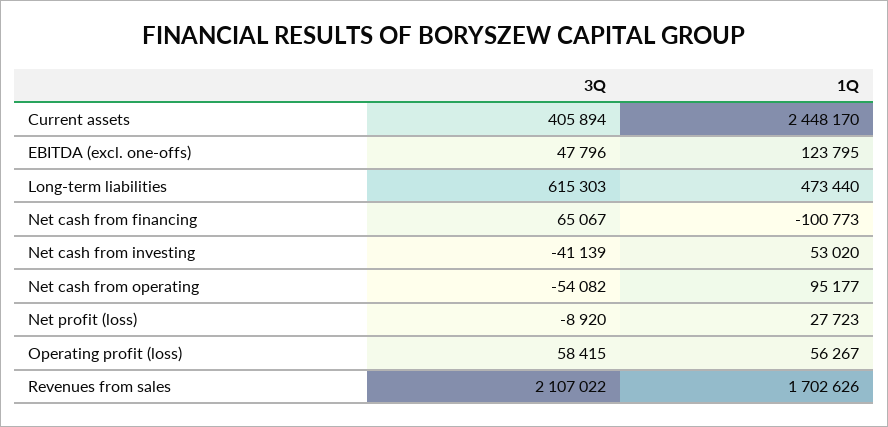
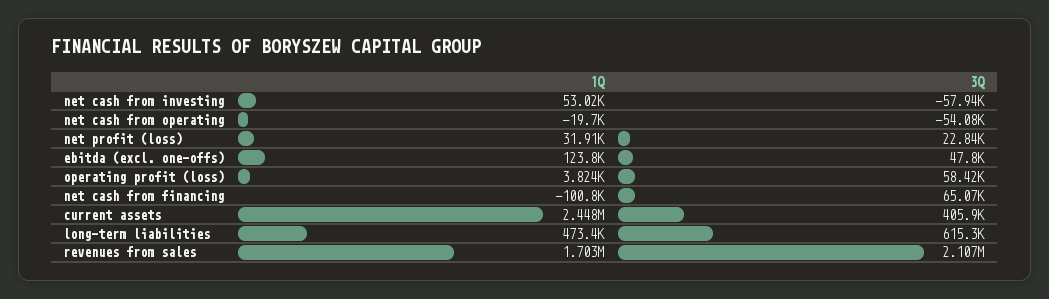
  {
    "3Q": {
      "Current assets": 405894,
      "EBITDA (excl. one-offs)": 47796,
      "Long-term liabilities": 615303,
      "Net cash from financing": 65067,
-     "Net cash from investing": -41139,
+     "Net cash from investing": -57940,
      "Net cash from operating": -54082,
-     "Net profit (loss)": -8920,
+     "Net profit (loss)": 22840,
      "Operating profit (loss)": 58415,
      "Revenues from sales": 2107022
    },
    "1Q": {
      "Current assets": 2448170,
      "EBITDA (excl. one-offs)": 123795,
      "Long-term liabilities": 473440,
      "Net cash from financing": -100773,
      "Net cash from investing": 53020,
-     "Net cash from operating": 95177,
+     "Net cash from operating": -19700,
-     "Net profit (loss)": 27723,
+     "Net profit (loss)": 31910,
-     "Operating profit (loss)": 56267,
+     "Operating profit (loss)": 3824,
      "Revenues from sales": 1702626
    }
  }

